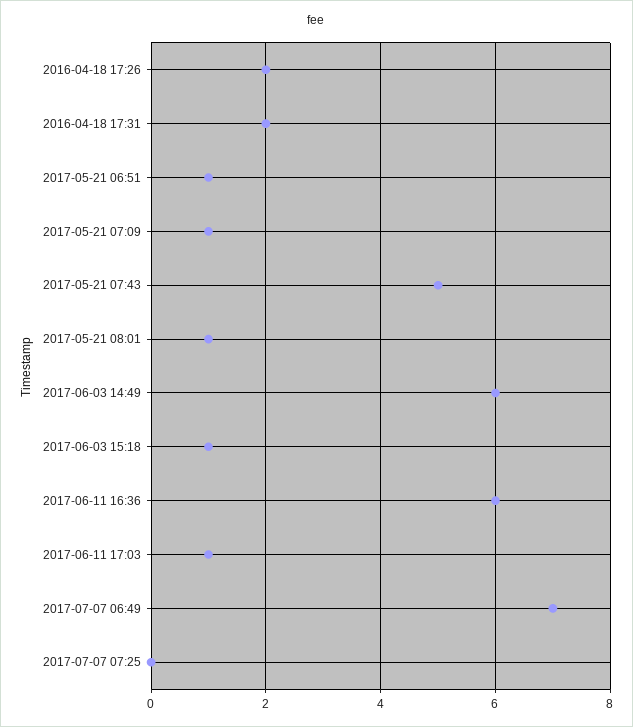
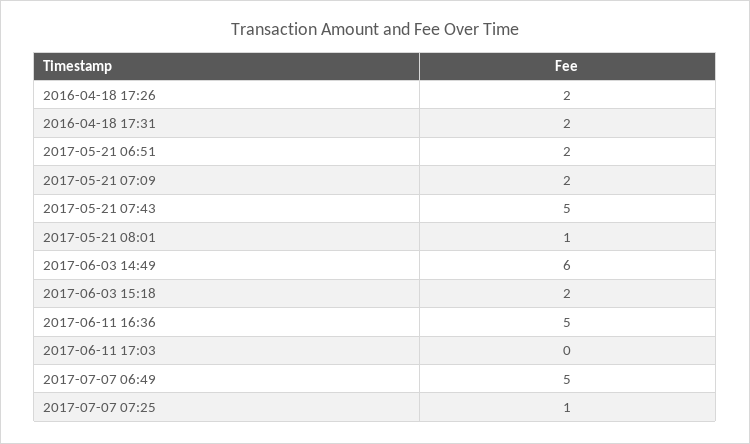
  {
    "2016-04-18 17:26": 2,
    "2016-04-18 17:31": 2,
-   "2017-05-21 06:51": 1,
+   "2017-05-21 06:51": 2,
-   "2017-05-21 07:09": 1,
+   "2017-05-21 07:09": 2,
    "2017-05-21 07:43": 5,
    "2017-05-21 08:01": 1,
    "2017-06-03 14:49": 6,
-   "2017-06-03 15:18": 1,
+   "2017-06-03 15:18": 2,
-   "2017-06-11 16:36": 6,
+   "2017-06-11 16:36": 5,
-   "2017-06-11 17:03": 1,
+   "2017-06-11 17:03": 0,
-   "2017-07-07 06:49": 7,
+   "2017-07-07 06:49": 5,
-   "2017-07-07 07:25": 0
+   "2017-07-07 07:25": 1
  }

